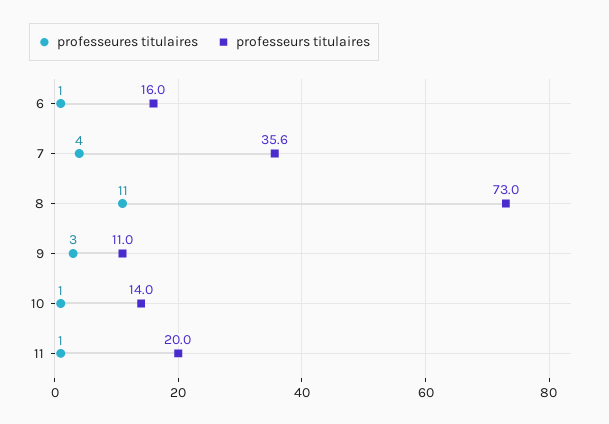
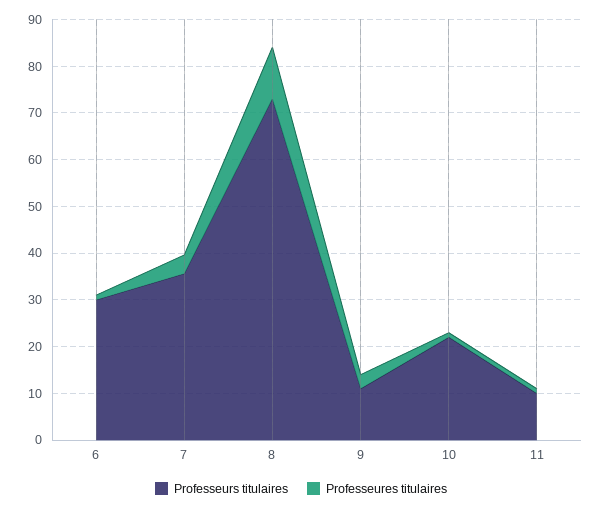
  {
    "professeures titulaires": {
      "6": 1,
      "7": 4,
      "8": 11,
      "9": 3,
      "10": 1,
      "11": 1
    },
    "professeurs titulaires": {
-     "6": 16,
+     "6": 30,
      "7": 35.6,
      "8": 73,
      "9": 11,
-     "10": 14,
+     "10": 22,
-     "11": 20
+     "11": 10
    }
  }

